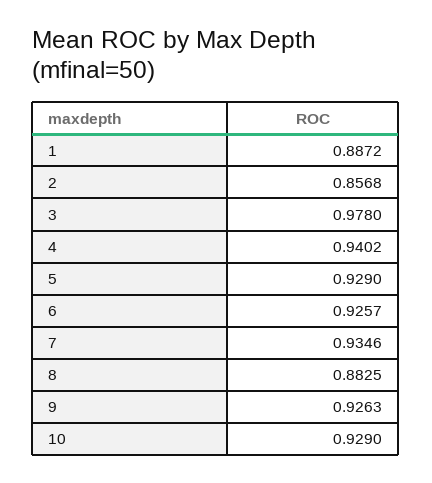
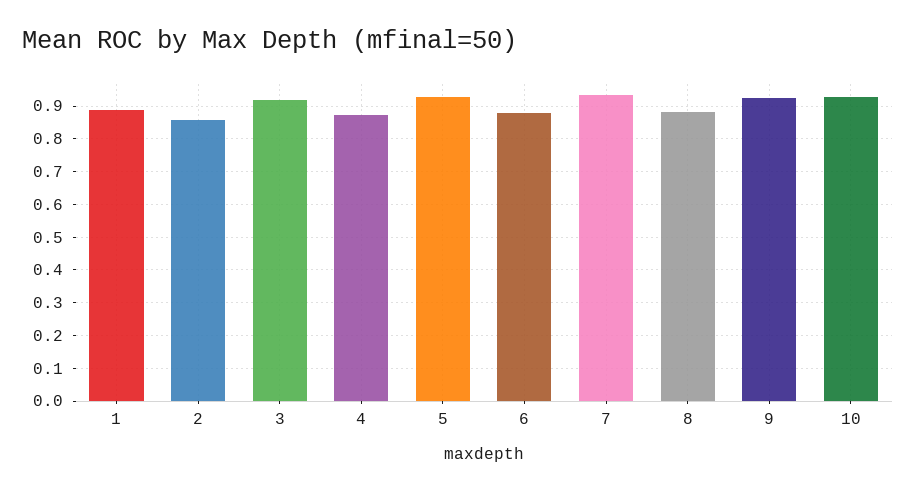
  {
    "1": 0.8872,
    "2": 0.8568,
-   "3": 0.978,
+   "3": 0.92,
-   "4": 0.9402,
+   "4": 0.88,
    "5": 0.929,
-   "6": 0.9257,
+   "6": 0.88,
    "7": 0.9346,
    "8": 0.8825,
    "9": 0.9263,
    "10": 0.929
  }

